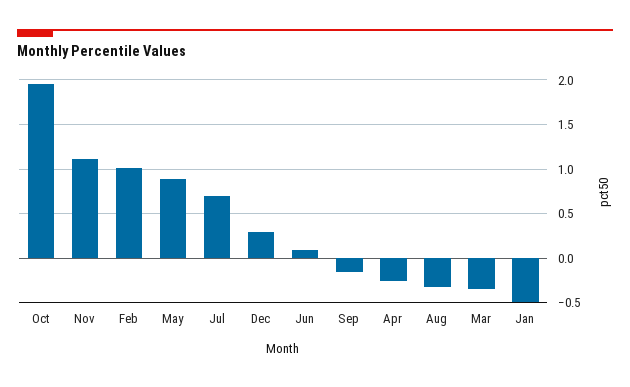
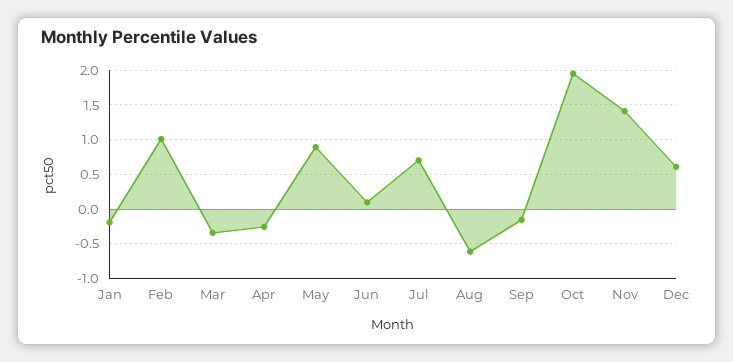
  {
    "Oct": 2,
-   "Nov": 1.1,
+   "Nov": 1.4,
    "Feb": 1,
    "May": 0.9,
    "Jul": 0.7,
-   "Dec": 0.3,
+   "Dec": 0.6,
    "Jun": 0.1,
    "Sep": -0.2,
    "Apr": -0.3,
-   "Aug": -0.3,
+   "Aug": -0.6,
    "Mar": -0.3,
-   "Jan": -0.5
+   "Jan": -0.2
  }

